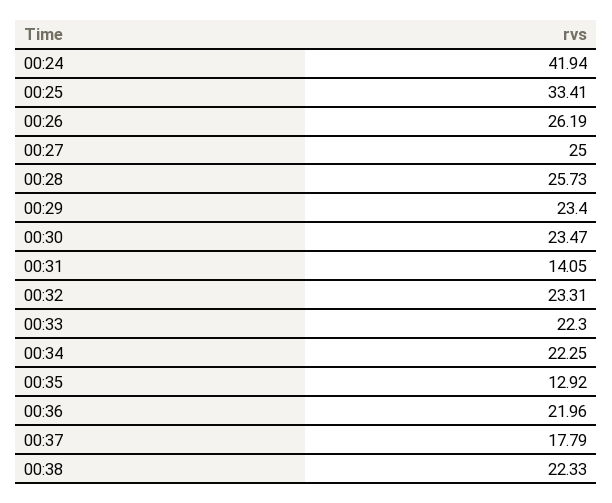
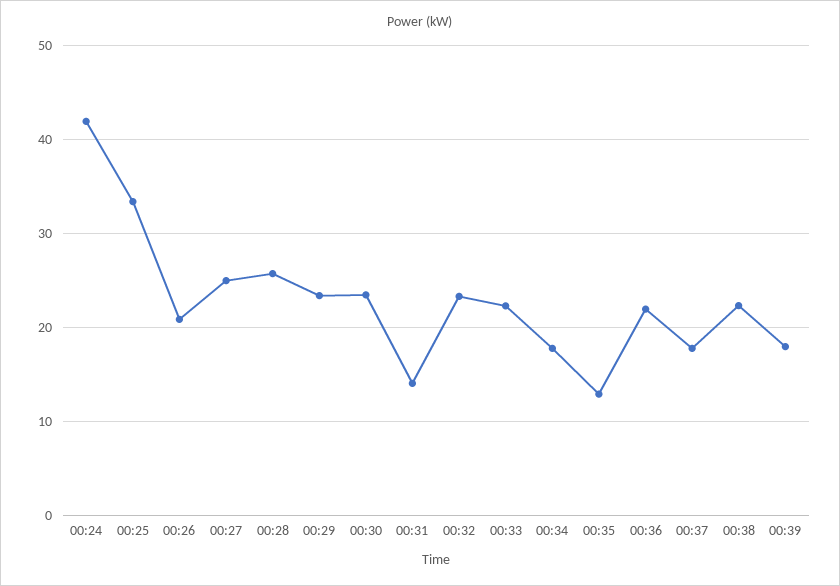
  {
    "00:24": 41.94,
    "00:25": 33.41,
-   "00:26": 26.19,
+   "00:26": 21,
    "00:27": 25,
    "00:28": 25.73,
    "00:29": 23.4,
    "00:30": 23.47,
    "00:31": 14.05,
    "00:32": 23.31,
    "00:33": 22.3,
-   "00:34": 22.25,
+   "00:34": 18,
    "00:35": 12.92,
    "00:36": 21.96,
    "00:37": 17.79,
-   "00:38": 22.33
+   "00:38": 22.33,
+   "00:39": 18
  }

